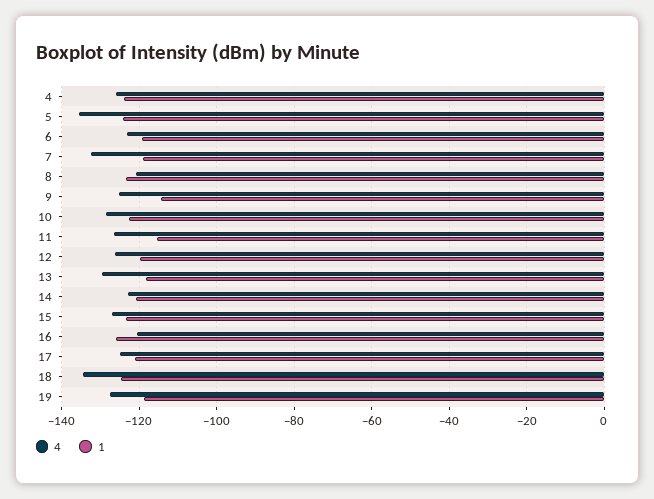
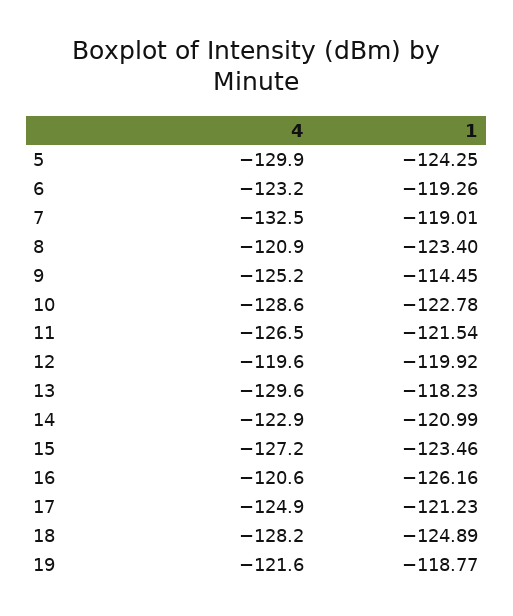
  {
    "4": {
-     "4": -126,
-     "5": -136,
+     "5": -129.9,
      "6": -123.2,
      "7": -132.5,
      "8": -120.9,
      "9": -125.2,
      "10": -128.6,
      "11": -126.5,
-     "12": -126,
+     "12": -119.6,
      "13": -129.6,
      "14": -122.9,
      "15": -127.2,
      "16": -120.6,
      "17": -124.9,
-     "18": -134,
+     "18": -128.2,
-     "19": -128
+     "19": -121.6
    },
    "1": {
-     "4": -124,
      "5": -124.25,
      "6": -119.26,
      "7": -119.01,
      "8": -123.4,
      "9": -114.45,
      "10": -122.78,
-     "11": -116,
+     "11": -121.54,
      "12": -119.92,
      "13": -118.23,
      "14": -120.99,
      "15": -123.46,
      "16": -126.16,
      "17": -121.23,
      "18": -124.89,
      "19": -118.77
    }
  }

